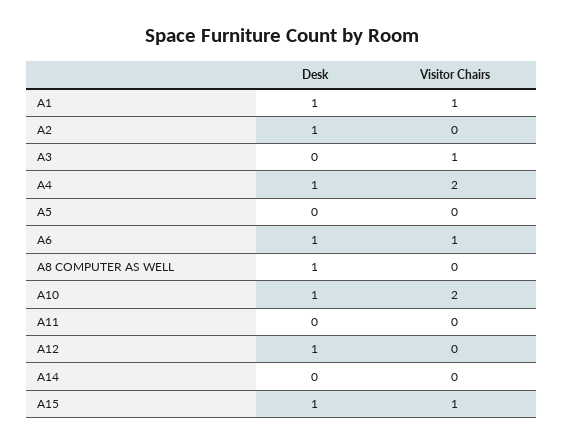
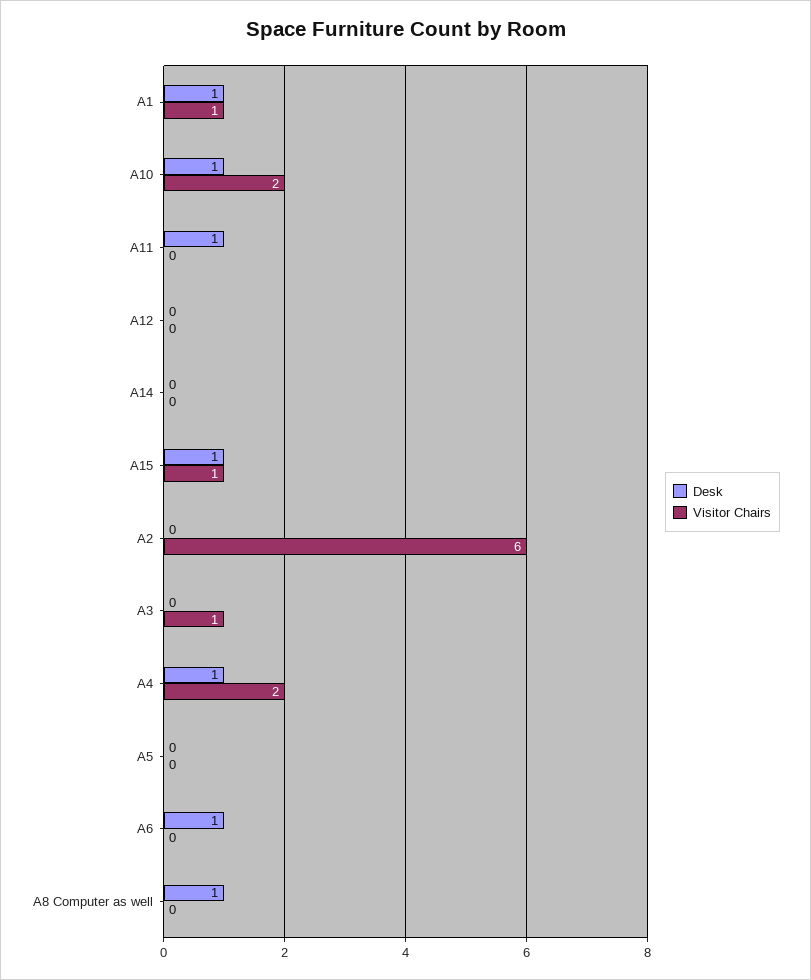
  {
    "Desk": {
      "A1": 1,
-     "A2": 1,
+     "A2": 0,
      "A3": 0,
      "A4": 1,
      "A5": 0,
      "A6": 1,
      "A8 COMPUTER AS WELL": 1,
      "A10": 1,
-     "A11": 0,
+     "A11": 1,
-     "A12": 1,
+     "A12": 0,
      "A14": 0,
      "A15": 1
    },
    "Visitor Chairs": {
      "A1": 1,
-     "A2": 0,
+     "A2": 6,
      "A3": 1,
      "A4": 2,
      "A5": 0,
-     "A6": 1,
+     "A6": 0,
      "A8 COMPUTER AS WELL": 0,
      "A10": 2,
      "A11": 0,
      "A12": 0,
      "A14": 0,
      "A15": 1
    }
  }

